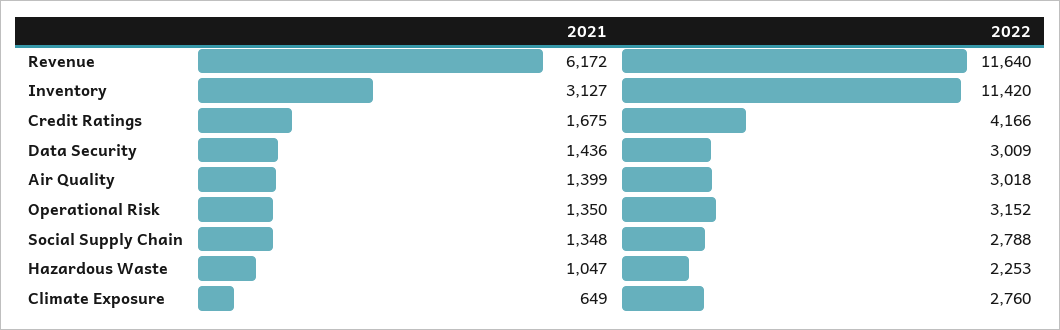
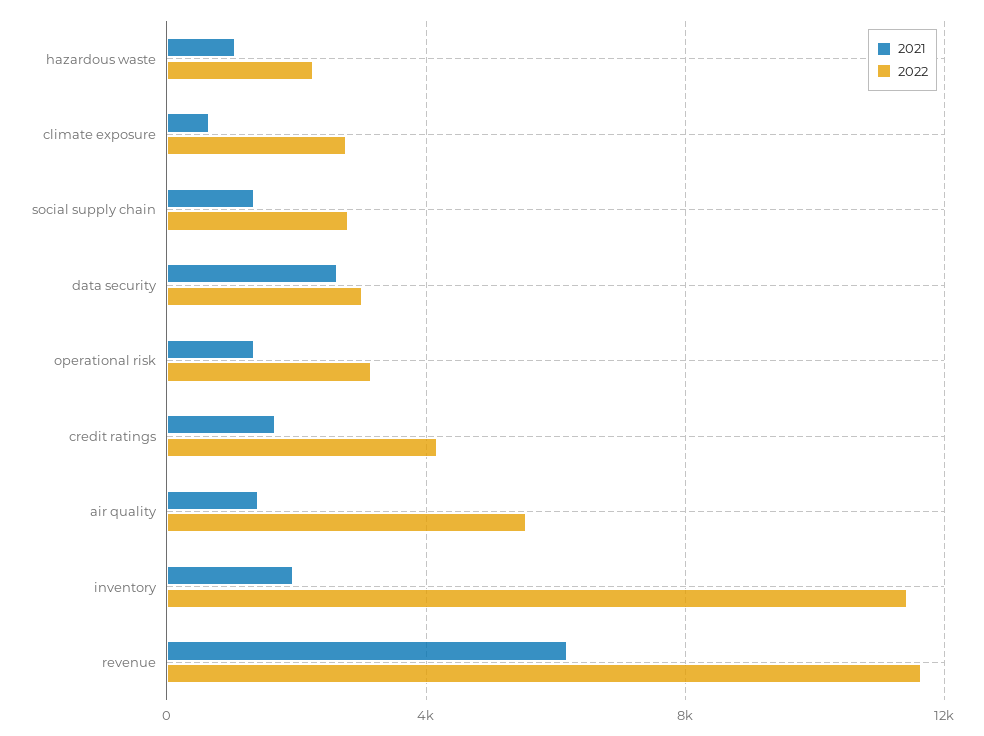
  {
    "2021": {
      "Revenue": 6172,
-     "Inventory": 3127,
+     "Inventory": 2000,
      "Credit Ratings": 1675,
-     "Data Security": 1436,
+     "Data Security": 2500,
      "Air Quality": 1399,
      "Operational Risk": 1350,
      "Social Supply Chain": 1348,
      "Hazardous Waste": 1047,
      "Climate Exposure": 649
    },
    "2022": {
      "Revenue": 11640,
      "Inventory": 11420,
      "Credit Ratings": 4166,
      "Data Security": 3009,
-     "Air Quality": 3018,
+     "Air Quality": 5500,
      "Operational Risk": 3152,
      "Social Supply Chain": 2788,
      "Hazardous Waste": 2253,
      "Climate Exposure": 2760
    }
  }

